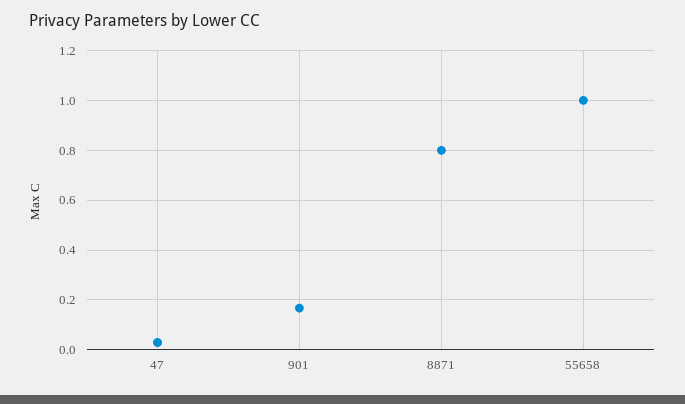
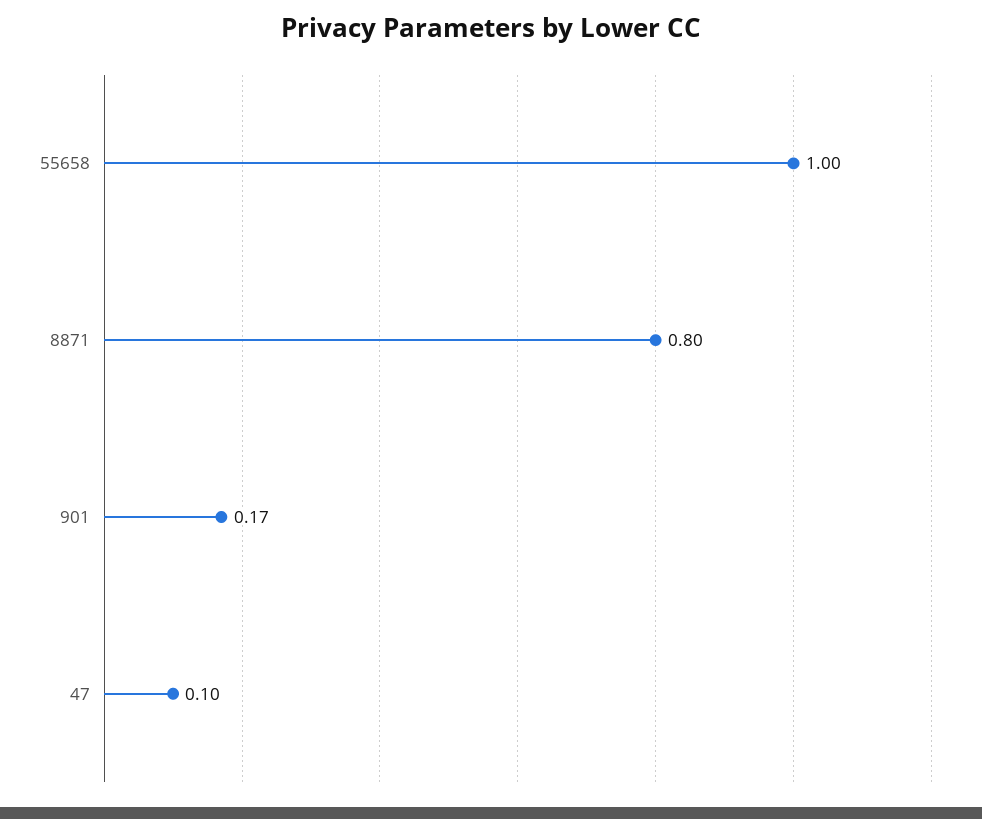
  {
-   "47": 0.025,
+   "47": 0.1,
    "901": 0.17,
    "8871": 0.8,
    "55658": 1
  }

